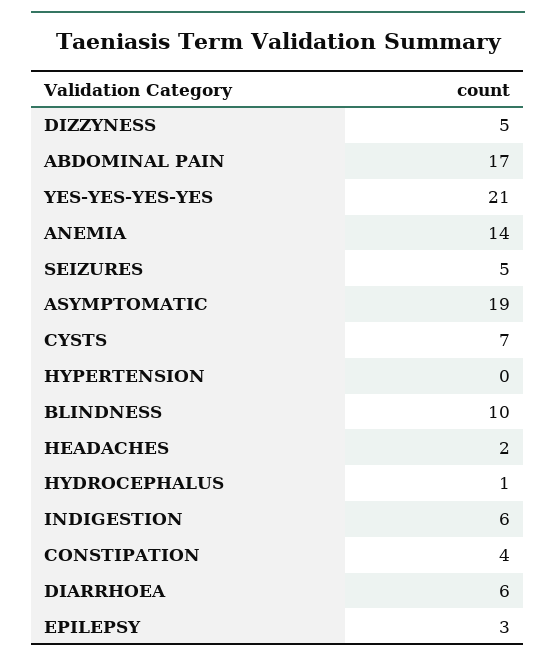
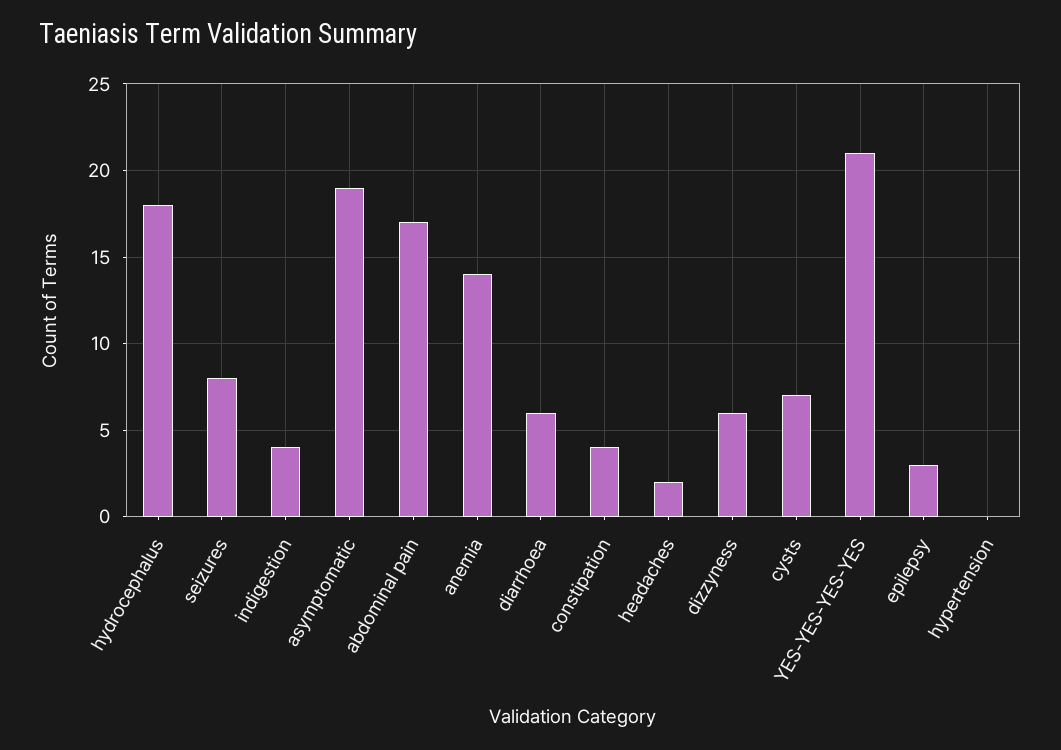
  {
-   "DIZZYNESS": 5,
+   "DIZZYNESS": 6,
    "ABDOMINAL PAIN": 17,
    "YES-YES-YES-YES": 21,
    "ANEMIA": 14,
-   "SEIZURES": 5,
+   "SEIZURES": 8,
    "ASYMPTOMATIC": 19,
    "CYSTS": 7,
    "HYPERTENSION": 0,
-   "BLINDNESS": 10,
    "HEADACHES": 2,
-   "HYDROCEPHALUS": 1,
+   "HYDROCEPHALUS": 18,
-   "INDIGESTION": 6,
+   "INDIGESTION": 4,
    "CONSTIPATION": 4,
    "DIARRHOEA": 6,
    "EPILEPSY": 3
  }

